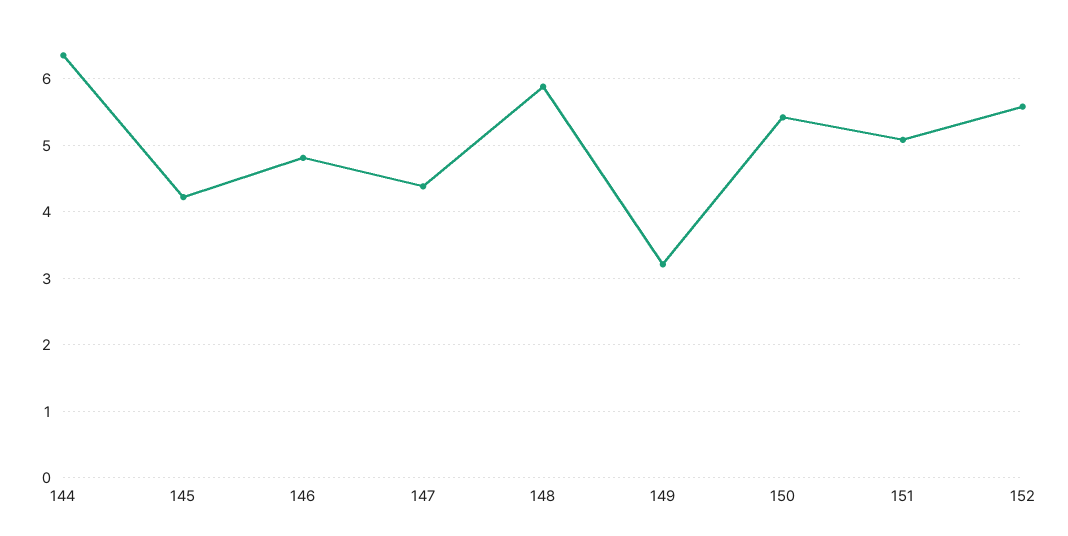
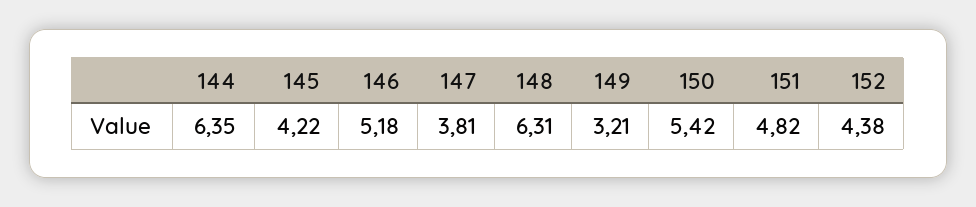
  {
    "144": 6.35,
    "145": 4.22,
-   "146": 4.8,
+   "146": 5.18,
-   "147": 4.4,
+   "147": 3.81,
-   "148": 5.9,
+   "148": 6.31,
    "149": 3.21,
    "150": 5.42,
-   "151": 5.1,
+   "151": 4.82,
-   "152": 5.6
+   "152": 4.38
  }

